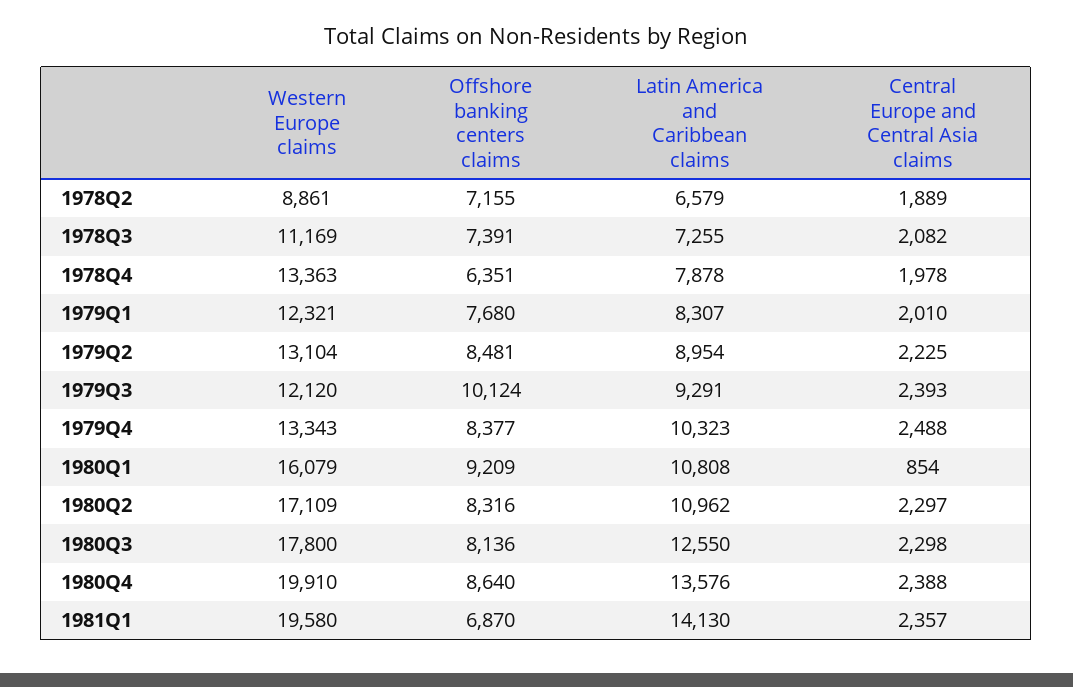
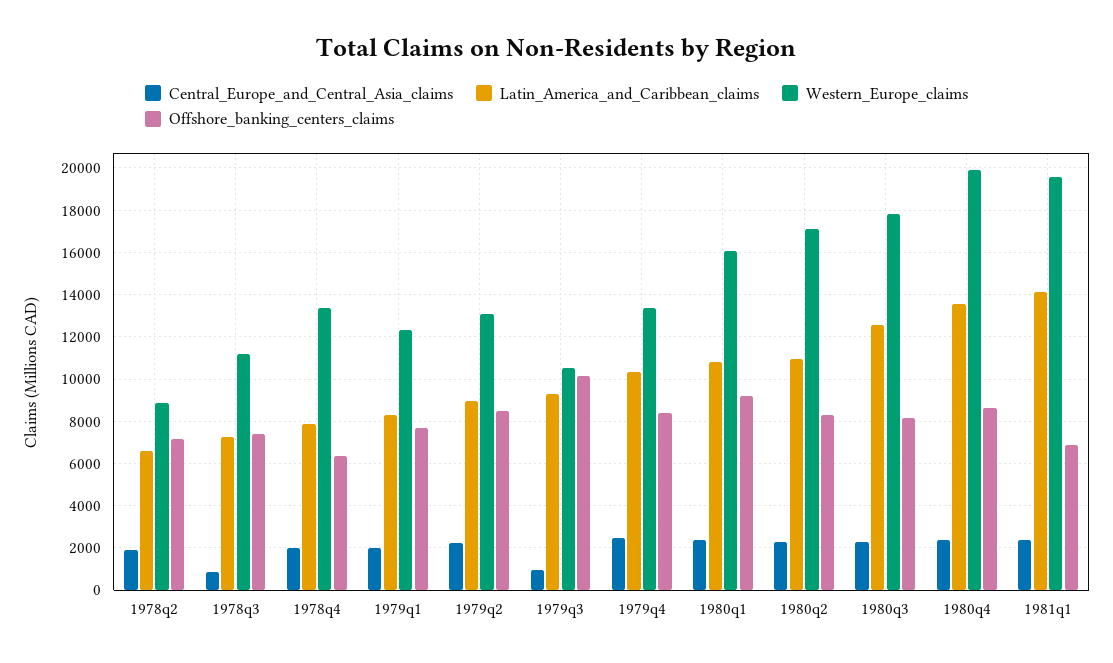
  {
    "Western Europe claims": {
      "1978Q2": 8861,
      "1978Q3": 11169,
      "1978Q4": 13363,
      "1979Q1": 12321,
      "1979Q2": 13104,
-     "1979Q3": 12120,
+     "1979Q3": 10500,
      "1979Q4": 13343,
      "1980Q1": 16079,
      "1980Q2": 17109,
      "1980Q3": 17800,
      "1980Q4": 19910,
      "1981Q1": 19580
    },
    "Offshore banking centers claims": {
      "1978Q2": 7155,
      "1978Q3": 7391,
      "1978Q4": 6351,
      "1979Q1": 7680,
      "1979Q2": 8481,
      "1979Q3": 10124,
      "1979Q4": 8377,
      "1980Q1": 9209,
      "1980Q2": 8316,
      "1980Q3": 8136,
      "1980Q4": 8640,
      "1981Q1": 6870
    },
    "Latin America and Caribbean claims": {
      "1978Q2": 6579,
      "1978Q3": 7255,
      "1978Q4": 7878,
      "1979Q1": 8307,
      "1979Q2": 8954,
      "1979Q3": 9291,
      "1979Q4": 10323,
      "1980Q1": 10808,
      "1980Q2": 10962,
      "1980Q3": 12550,
      "1980Q4": 13576,
      "1981Q1": 14130
    },
    "Central Europe and Central Asia claims": {
      "1978Q2": 1889,
-     "1978Q3": 2082,
+     "1978Q3": 1000,
      "1978Q4": 1978,
      "1979Q1": 2010,
      "1979Q2": 2225,
-     "1979Q3": 2393,
+     "1979Q3": 1000,
      "1979Q4": 2488,
-     "1980Q1": 854,
+     "1980Q1": 2500,
      "1980Q2": 2297,
      "1980Q3": 2298,
      "1980Q4": 2388,
      "1981Q1": 2357
    }
  }

